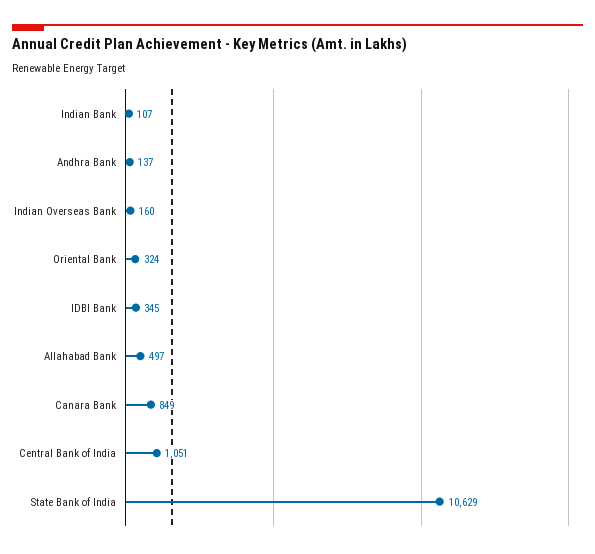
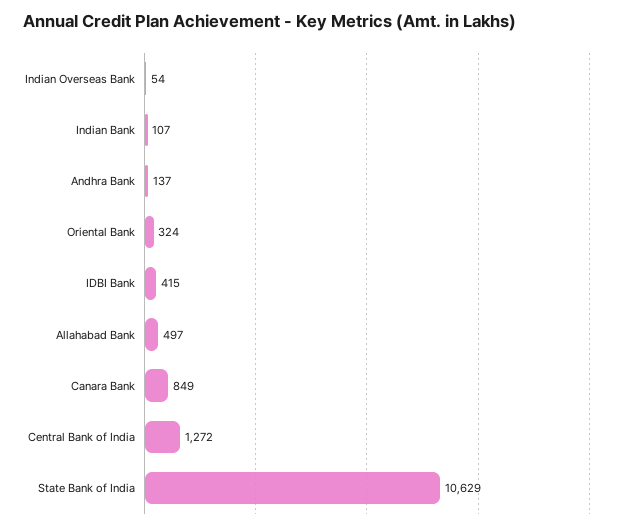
  {
    "Indian Bank": 107,
    "Andhra Bank": 137,
-   "Indian Overseas Bank": 160,
+   "Indian Overseas Bank": 54,
    "Oriental Bank": 324,
-   "IDBI Bank": 345,
+   "IDBI Bank": 415,
    "Allahabad Bank": 497,
    "Canara Bank": 849,
-   "Central Bank of India": 1051,
+   "Central Bank of India": 1272,
    "State Bank of India": 10629
  }

